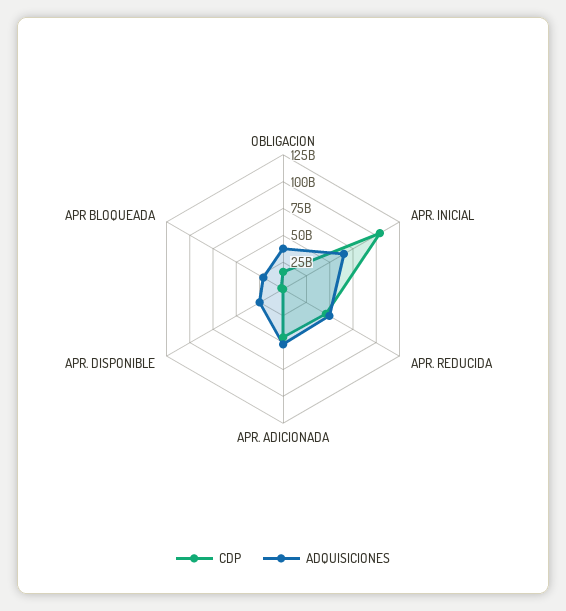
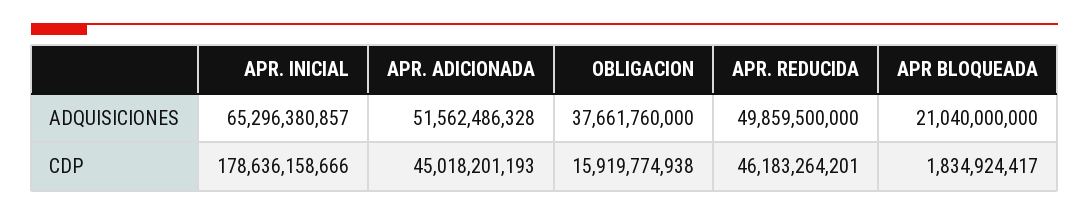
  {
    "CDP": {
      "OBLIGACION": 15919774938,
-     "APR. INICIAL": 100000000000,
+     "APR. INICIAL": 178636158666,
      "APR. REDUCIDA": 46183264201,
      "APR. ADICIONADA": 45018201193,
-     "APR. DISPONIBLE": 0,
      "APR BLOQUEADA": 1834924417
    },
    "ADQUISICIONES": {
      "OBLIGACION": 37661760000,
      "APR. INICIAL": 65296380857,
      "APR. REDUCIDA": 49859500000,
      "APR. ADICIONADA": 51562486328,
-     "APR. DISPONIBLE": 25000000000,
      "APR BLOQUEADA": 21040000000
    }
  }

